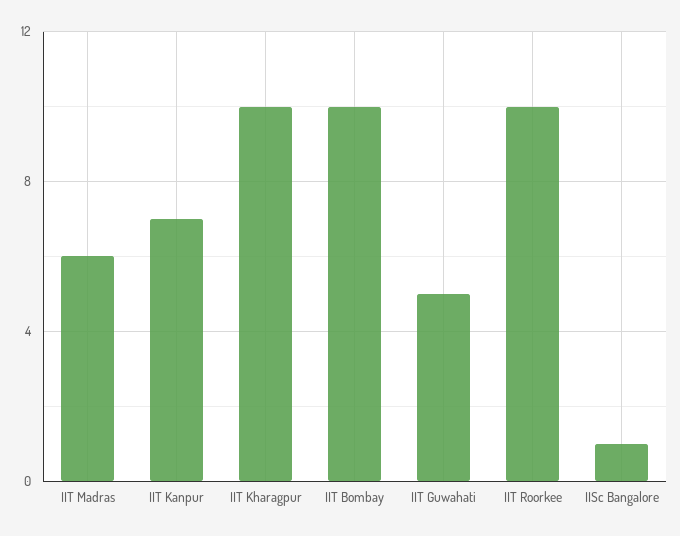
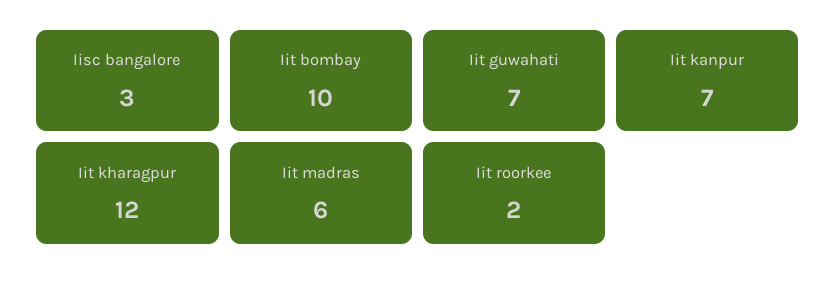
  {
    "IIT Madras": 6,
    "IIT Kanpur": 7,
-   "IIT Kharagpur": 10,
+   "IIT Kharagpur": 12,
    "IIT Bombay": 10,
-   "IIT Guwahati": 5,
+   "IIT Guwahati": 7,
-   "IIT Roorkee": 10,
+   "IIT Roorkee": 2,
-   "IISc Bangalore": 1
+   "IISc Bangalore": 3
  }

